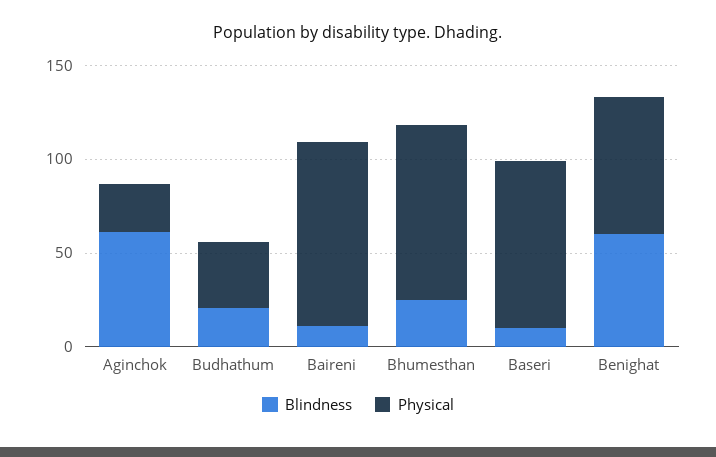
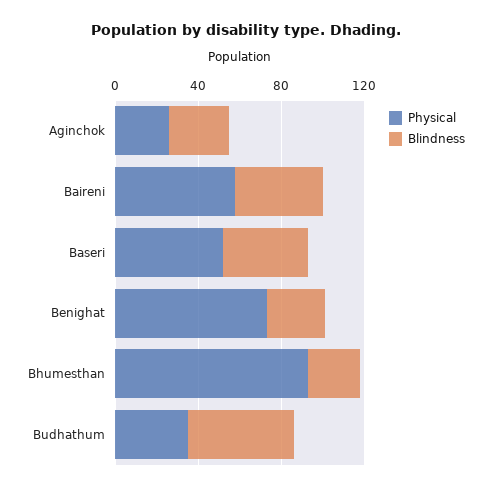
  {
    "Blindness": {
-     "Aginchok": 60,
+     "Aginchok": 30,
-     "Budhathum": 20,
+     "Budhathum": 50,
-     "Baireni": 10,
+     "Baireni": 40,
      "Bhumesthan": 30,
-     "Baseri": 10,
+     "Baseri": 40,
-     "Benighat": 60
+     "Benighat": 30
    },
    "Physical": {
      "Aginchok": 30,
      "Budhathum": 40,
-     "Baireni": 100,
+     "Baireni": 60,
      "Bhumesthan": 90,
-     "Baseri": 90,
+     "Baseri": 50,
      "Benighat": 70
    }
  }

